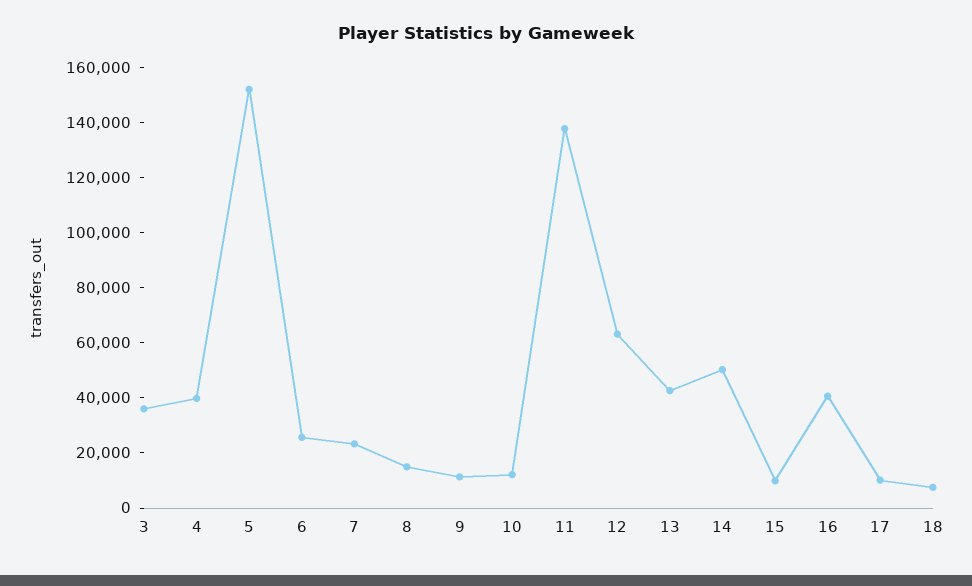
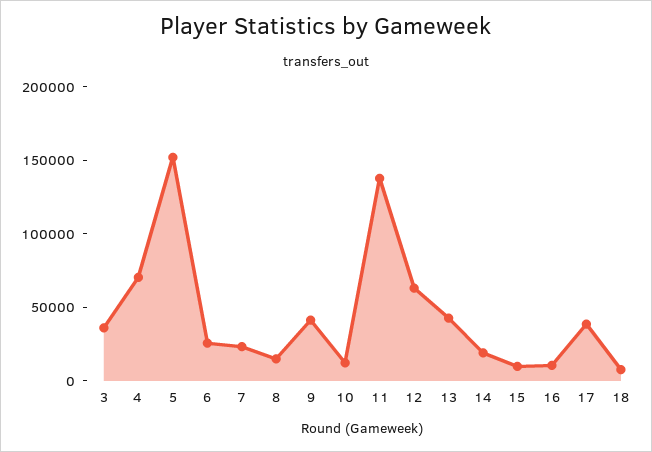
  {
    "3": 35000,
-   "4": 40000,
+   "4": 70000,
    "5": 150000,
    "6": 25000,
    "7": 25000,
    "8": 15000,
-   "9": 10000,
+   "9": 40000,
    "10": 10000,
    "11": 140000,
    "12": 65000,
    "13": 45000,
-   "14": 50000,
+   "14": 20000,
    "15": 10000,
-   "16": 40000,
+   "16": 10000,
-   "17": 10000,
+   "17": 40000,
    "18": 10000
  }

